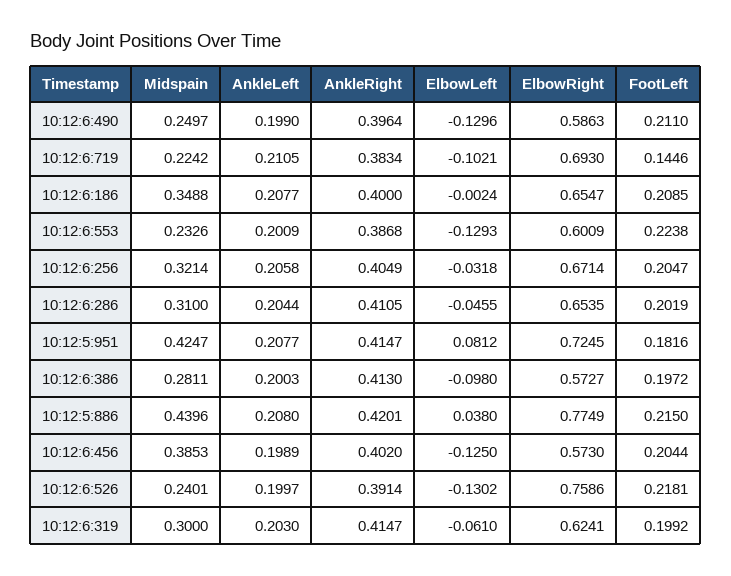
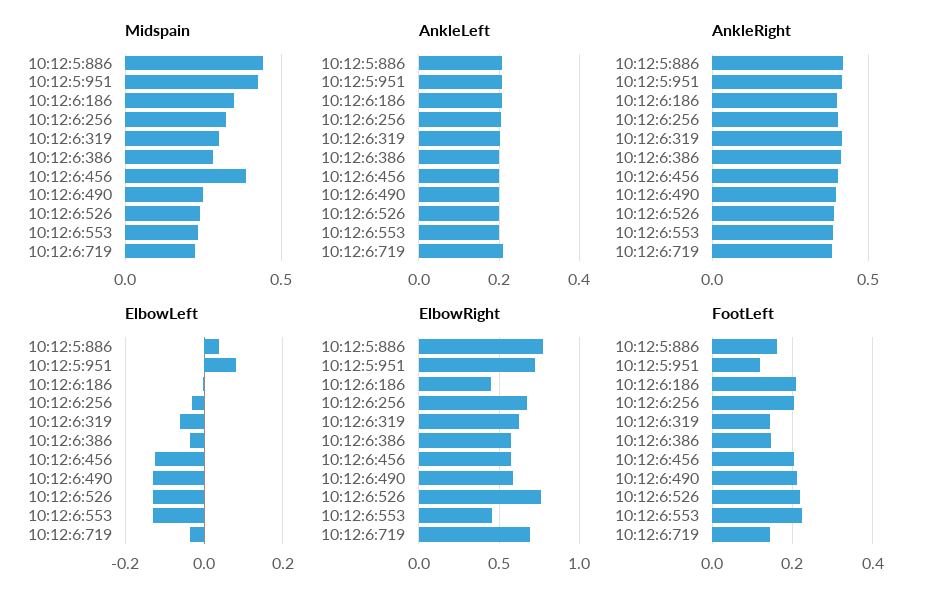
  {
    "Midspain": {
      "10:12:6:490": 0.2497,
      "10:12:6:719": 0.2242,
      "10:12:6:186": 0.3488,
      "10:12:6:553": 0.2326,
      "10:12:6:256": 0.3214,
-     "10:12:6:286": 0.31,
      "10:12:5:951": 0.4247,
      "10:12:6:386": 0.2811,
      "10:12:5:886": 0.4396,
      "10:12:6:456": 0.3853,
      "10:12:6:526": 0.2401,
      "10:12:6:319": 0.3
    },
    "AnkleLeft": {
      "10:12:6:490": 0.199,
      "10:12:6:719": 0.2105,
      "10:12:6:186": 0.2077,
      "10:12:6:553": 0.2009,
      "10:12:6:256": 0.2058,
-     "10:12:6:286": 0.2044,
      "10:12:5:951": 0.2077,
      "10:12:6:386": 0.2003,
      "10:12:5:886": 0.208,
      "10:12:6:456": 0.1989,
      "10:12:6:526": 0.1997,
      "10:12:6:319": 0.203
    },
    "AnkleRight": {
      "10:12:6:490": 0.3964,
      "10:12:6:719": 0.3834,
      "10:12:6:186": 0.4,
      "10:12:6:553": 0.3868,
      "10:12:6:256": 0.4049,
-     "10:12:6:286": 0.4105,
      "10:12:5:951": 0.4147,
      "10:12:6:386": 0.413,
      "10:12:5:886": 0.4201,
      "10:12:6:456": 0.402,
      "10:12:6:526": 0.3914,
      "10:12:6:319": 0.4147
    },
    "ElbowLeft": {
      "10:12:6:490": -0.1296,
-     "10:12:6:719": -0.1021,
+     "10:12:6:719": -0.04,
      "10:12:6:186": -0.0024,
      "10:12:6:553": -0.1293,
      "10:12:6:256": -0.0318,
-     "10:12:6:286": -0.0455,
      "10:12:5:951": 0.0812,
-     "10:12:6:386": -0.098,
+     "10:12:6:386": -0.04,
      "10:12:5:886": 0.038,
      "10:12:6:456": -0.125,
      "10:12:6:526": -0.1302,
      "10:12:6:319": -0.061
    },
    "ElbowRight": {
      "10:12:6:490": 0.5863,
      "10:12:6:719": 0.693,
-     "10:12:6:186": 0.6547,
+     "10:12:6:186": 0.45,
-     "10:12:6:553": 0.6009,
+     "10:12:6:553": 0.45,
      "10:12:6:256": 0.6714,
-     "10:12:6:286": 0.6535,
      "10:12:5:951": 0.7245,
      "10:12:6:386": 0.5727,
      "10:12:5:886": 0.7749,
      "10:12:6:456": 0.573,
      "10:12:6:526": 0.7586,
      "10:12:6:319": 0.6241
    },
    "FootLeft": {
      "10:12:6:490": 0.211,
      "10:12:6:719": 0.1446,
      "10:12:6:186": 0.2085,
      "10:12:6:553": 0.2238,
      "10:12:6:256": 0.2047,
-     "10:12:6:286": 0.2019,
-     "10:12:5:951": 0.1816,
+     "10:12:5:951": 0.12,
-     "10:12:6:386": 0.1972,
+     "10:12:6:386": 0.14,
-     "10:12:5:886": 0.215,
+     "10:12:5:886": 0.16,
      "10:12:6:456": 0.2044,
      "10:12:6:526": 0.2181,
-     "10:12:6:319": 0.1992
+     "10:12:6:319": 0.14
    }
  }

